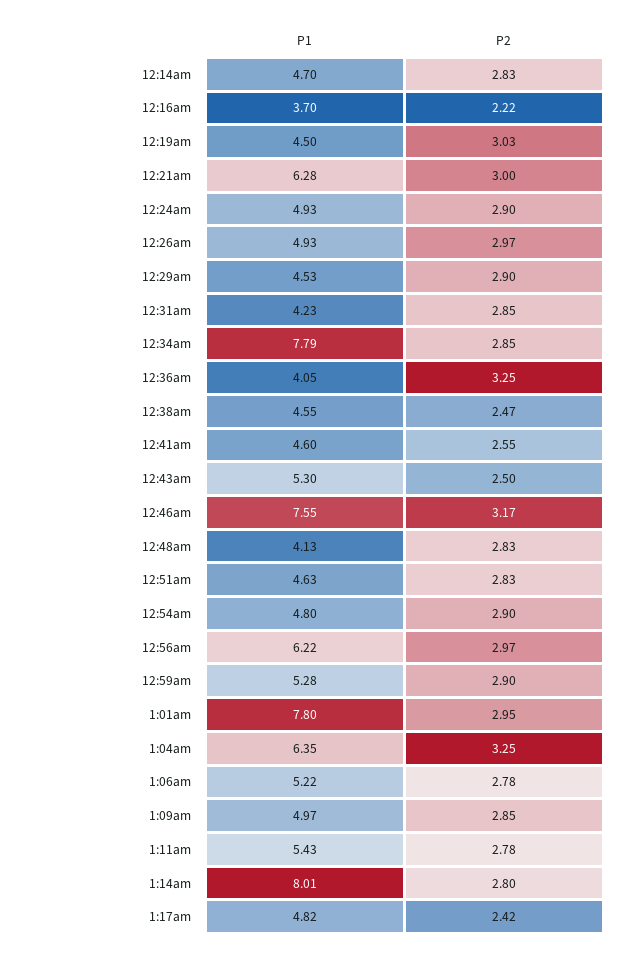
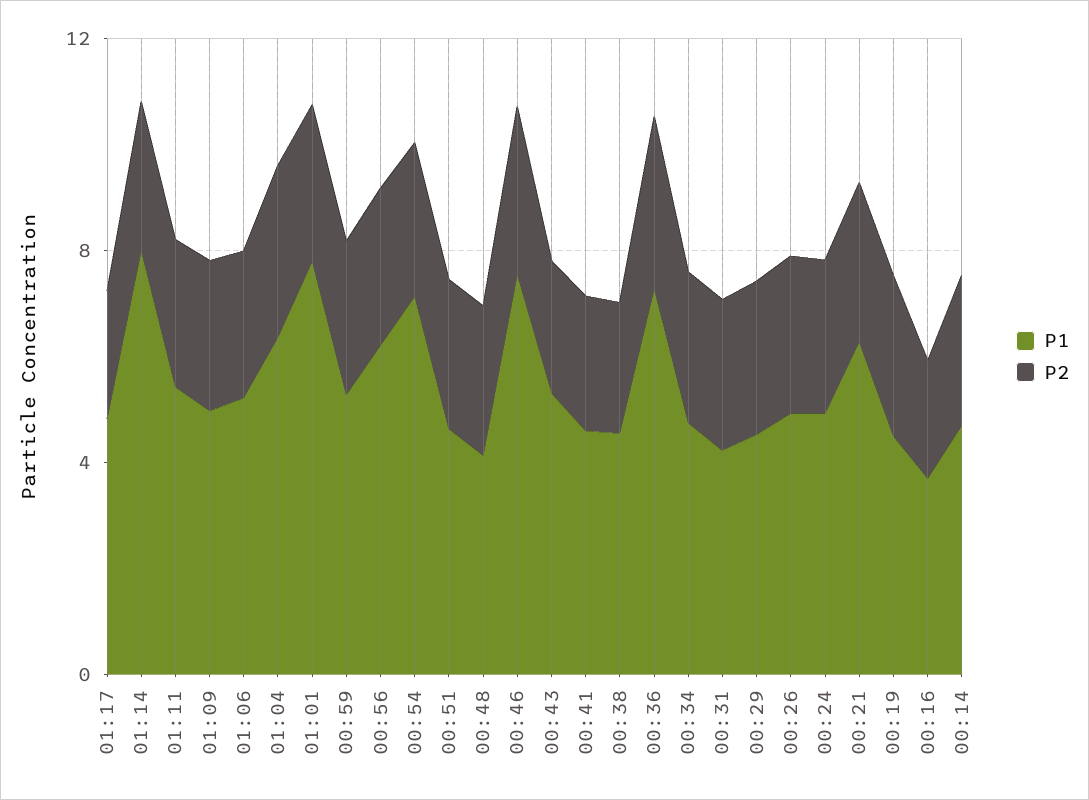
  {
    "P1": {
      "12:14am": 4.7,
      "12:16am": 3.7,
      "12:19am": 4.5,
      "12:21am": 6.28,
      "12:24am": 4.93,
      "12:26am": 4.93,
      "12:29am": 4.53,
      "12:31am": 4.23,
-     "12:34am": 7.79,
+     "12:34am": 5,
-     "12:36am": 4.05,
+     "12:36am": 7,
      "12:38am": 4.55,
      "12:41am": 4.6,
      "12:43am": 5.3,
      "12:46am": 7.55,
      "12:48am": 4.13,
      "12:51am": 4.63,
-     "12:54am": 4.8,
+     "12:54am": 7,
      "12:56am": 6.22,
      "12:59am": 5.28,
      "1:01am": 7.8,
      "1:04am": 6.35,
      "1:06am": 5.22,
      "1:09am": 4.97,
      "1:11am": 5.43,
      "1:14am": 8.01,
      "1:17am": 4.82
    },
    "P2": {
      "12:14am": 2.83,
      "12:16am": 2.22,
      "12:19am": 3.03,
      "12:21am": 3,
      "12:24am": 2.9,
      "12:26am": 2.97,
      "12:29am": 2.9,
      "12:31am": 2.85,
      "12:34am": 2.85,
      "12:36am": 3.25,
      "12:38am": 2.47,
      "12:41am": 2.55,
      "12:43am": 2.5,
      "12:46am": 3.17,
      "12:48am": 2.83,
      "12:51am": 2.83,
      "12:54am": 2.9,
      "12:56am": 2.97,
      "12:59am": 2.9,
      "1:01am": 2.95,
      "1:04am": 3.25,
      "1:06am": 2.78,
      "1:09am": 2.85,
      "1:11am": 2.78,
      "1:14am": 2.8,
      "1:17am": 2.42
    }
  }

